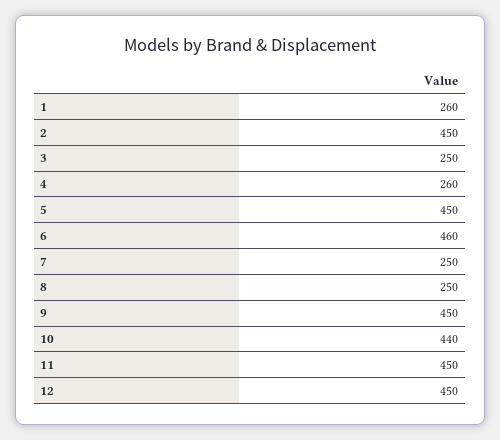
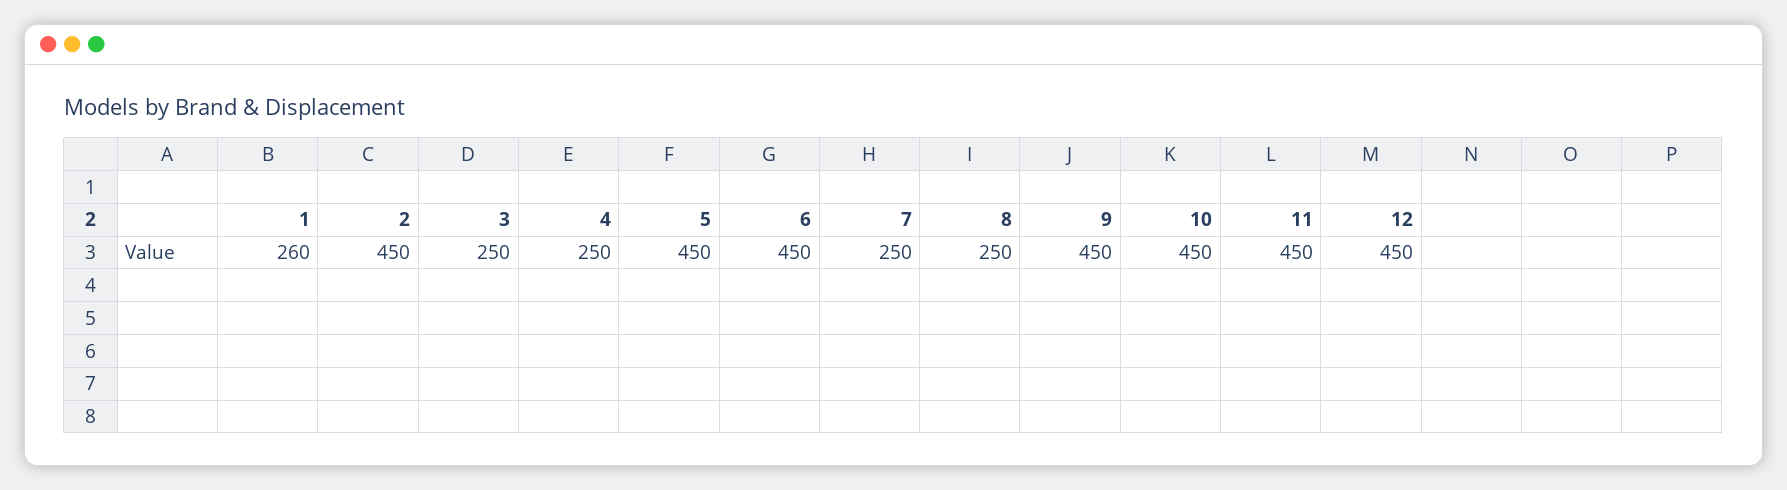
  {
    "1": 260,
    "2": 450,
    "3": 250,
-   "4": 260,
+   "4": 250,
    "5": 450,
-   "6": 460,
+   "6": 450,
    "7": 250,
    "8": 250,
    "9": 450,
-   "10": 440,
+   "10": 450,
    "11": 450,
    "12": 450
  }

